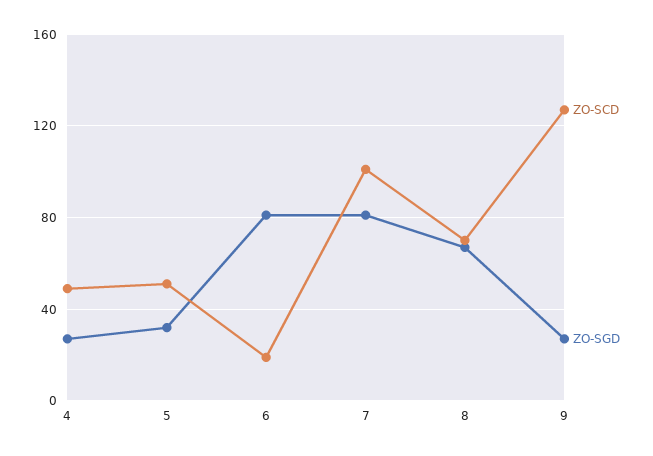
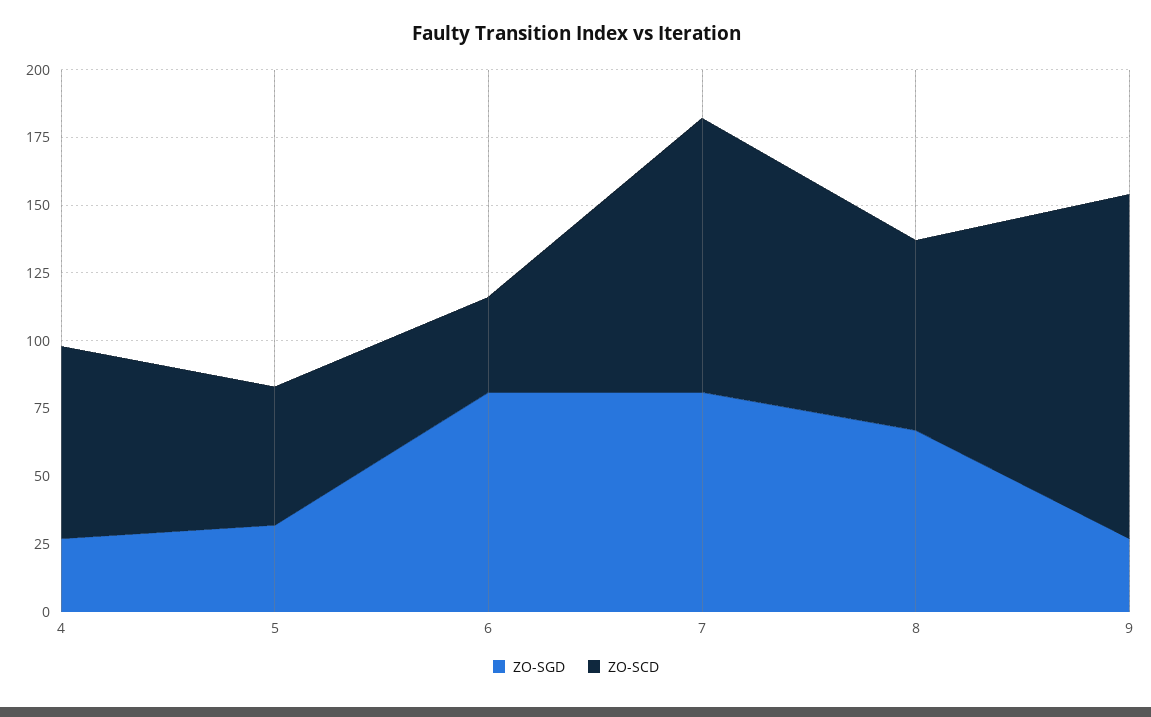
  {
    "ZO-SCD": {
-     "4": 50,
+     "4": 70,
      "5": 50,
-     "6": 20,
+     "6": 35,
      "7": 100,
      "8": 70,
      "9": 125
    },
    "ZO-SGD": {
      "4": 25,
      "5": 30,
      "6": 80,
      "7": 80,
      "8": 65,
      "9": 25
    }
  }

